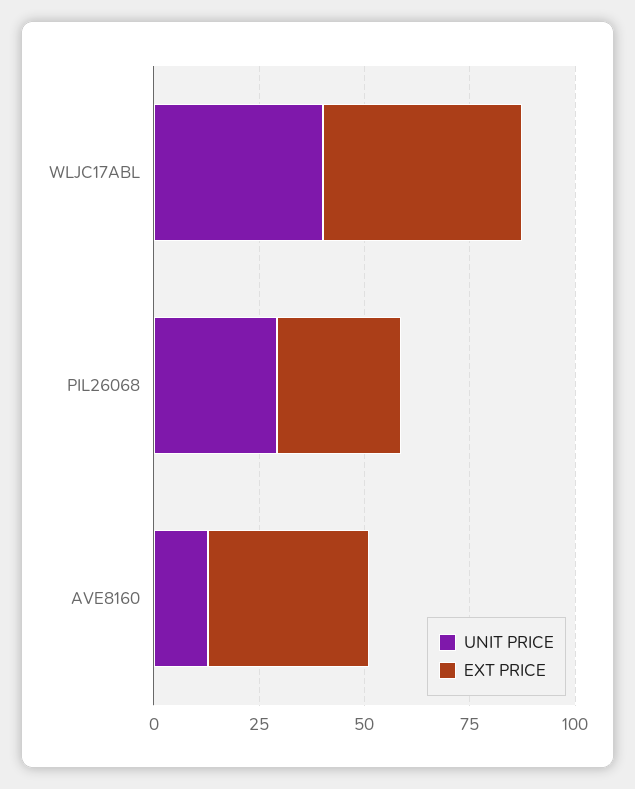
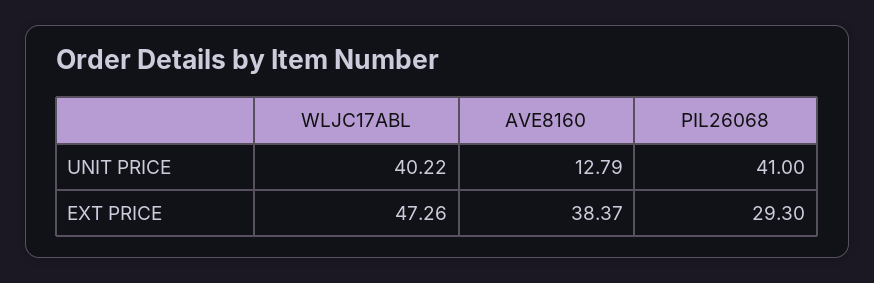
  {
    "UNIT PRICE": {
      "WLJC17ABL": 40.22,
-     "PIL26068": 30,
+     "PIL26068": 41,
      "AVE8160": 12.79
    },
    "EXT PRICE": {
      "WLJC17ABL": 47.26,
      "PIL26068": 29.3,
      "AVE8160": 38.37
    }
  }

